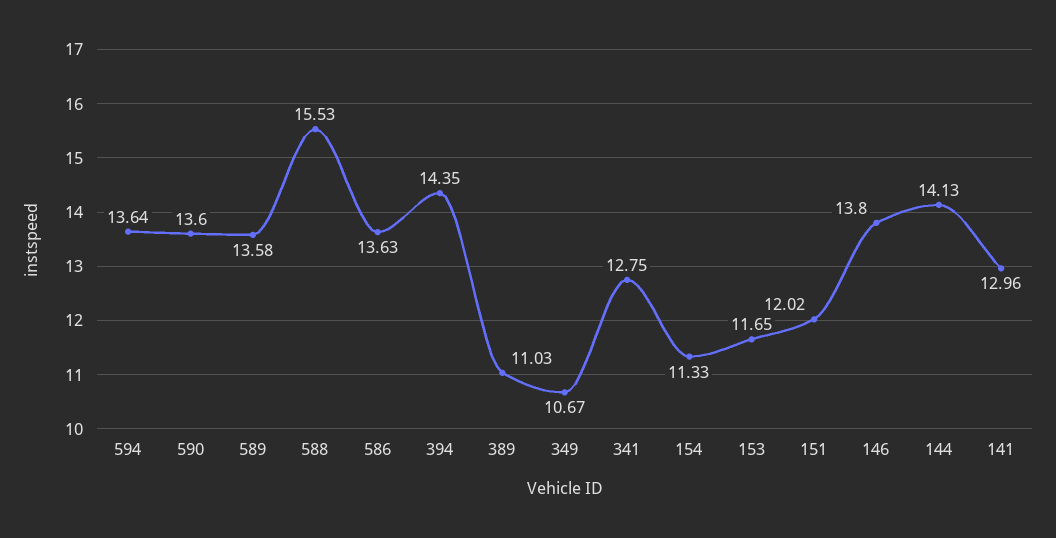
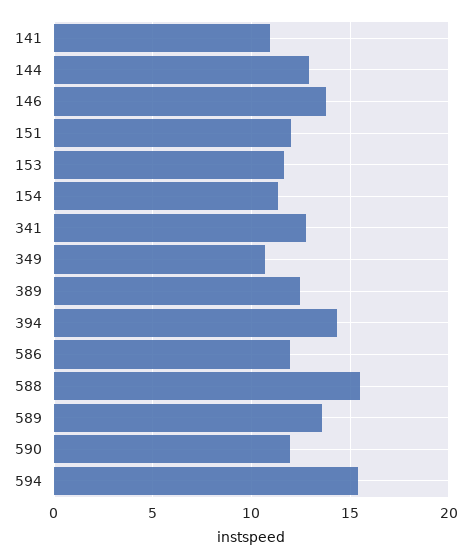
  {
-   "594": 13.64,
+   "594": 15.5,
-   "590": 13.6,
+   "590": 12,
    "589": 13.58,
    "588": 15.53,
-   "586": 13.63,
+   "586": 12,
    "394": 14.35,
-   "389": 11.03,
+   "389": 12.5,
    "349": 10.67,
    "341": 12.75,
    "154": 11.33,
    "153": 11.65,
    "151": 12.02,
    "146": 13.8,
-   "144": 14.13,
+   "144": 13,
-   "141": 12.96
+   "141": 11
  }

